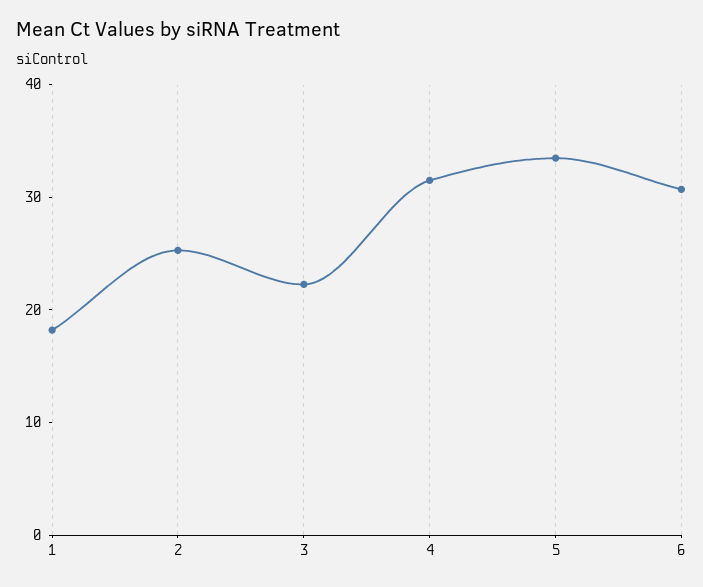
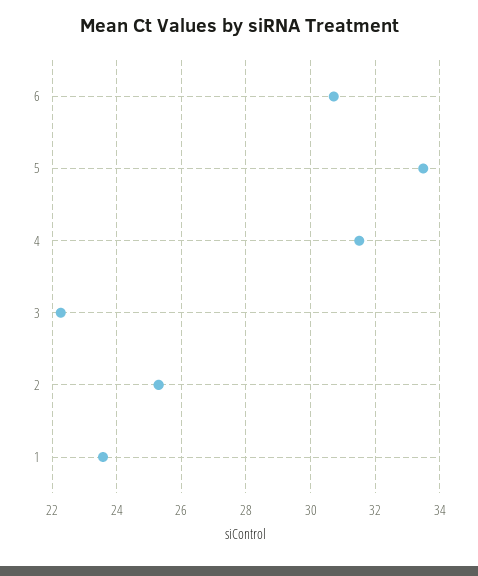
  {
-   "1": 18,
+   "1": 23.6,
    "2": 25.4,
    "3": 22.2,
    "4": 31.6,
    "5": 33.4,
    "6": 30.8
  }

